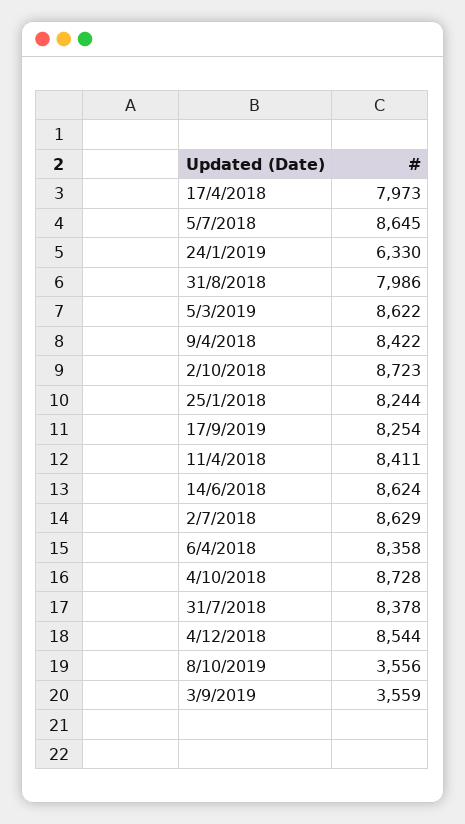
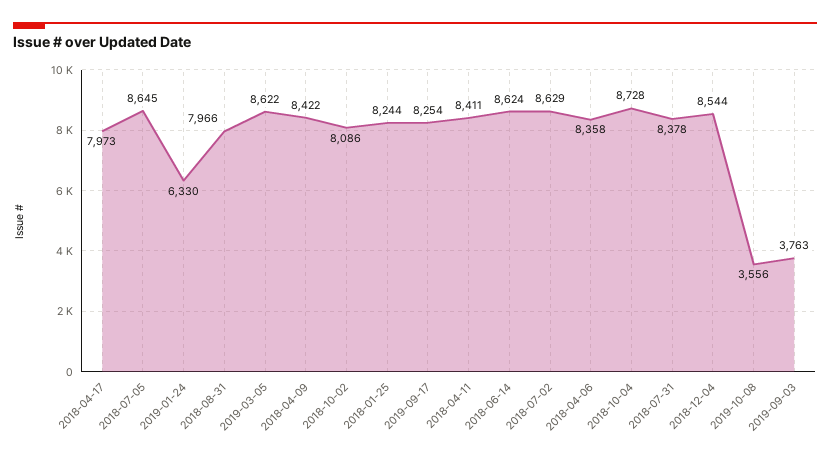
  {
    "17/4/2018": 7973,
    "5/7/2018": 8645,
    "24/1/2019": 6330,
-   "31/8/2018": 7986,
+   "31/8/2018": 7966,
    "5/3/2019": 8622,
    "9/4/2018": 8422,
-   "2/10/2018": 8723,
+   "2/10/2018": 8086,
    "25/1/2018": 8244,
    "17/9/2019": 8254,
    "11/4/2018": 8411,
    "14/6/2018": 8624,
    "2/7/2018": 8629,
    "6/4/2018": 8358,
    "4/10/2018": 8728,
    "31/7/2018": 8378,
    "4/12/2018": 8544,
    "8/10/2019": 3556,
-   "3/9/2019": 3559
+   "3/9/2019": 3763
  }

